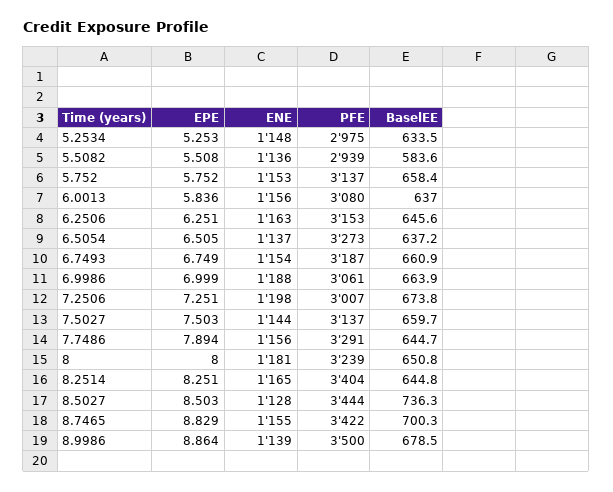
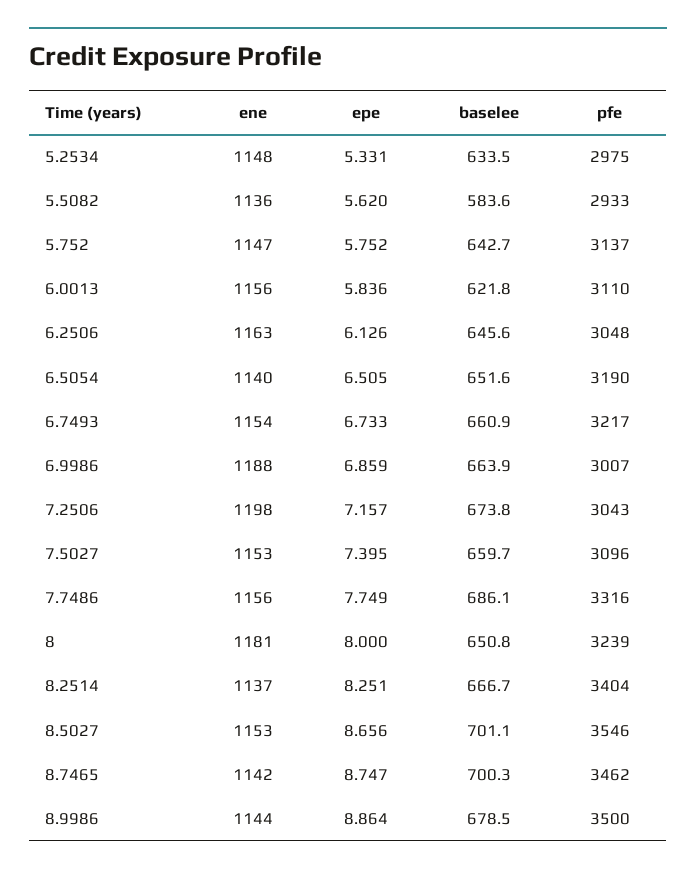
  {
    "EPE": {
-     "5.2534": 5.253,
+     "5.2534": 5.331,
-     "5.5082": 5.508,
+     "5.5082": 5.62,
      "5.752": 5.752,
      "6.0013": 5.836,
-     "6.2506": 6.251,
+     "6.2506": 6.126,
      "6.5054": 6.505,
-     "6.7493": 6.749,
+     "6.7493": 6.733,
-     "6.9986": 6.999,
+     "6.9986": 6.859,
-     "7.2506": 7.251,
+     "7.2506": 7.157,
-     "7.5027": 7.503,
+     "7.5027": 7.395,
-     "7.7486": 7.894,
+     "7.7486": 7.749,
      "8": 8,
      "8.2514": 8.251,
-     "8.5027": 8.503,
+     "8.5027": 8.656,
-     "8.7465": 8.829,
+     "8.7465": 8.747,
      "8.9986": 8.864
    },
    "ENE": {
      "5.2534": 1148,
      "5.5082": 1136,
-     "5.752": 1153,
+     "5.752": 1147,
      "6.0013": 1156,
      "6.2506": 1163,
-     "6.5054": 1137,
+     "6.5054": 1140,
      "6.7493": 1154,
      "6.9986": 1188,
      "7.2506": 1198,
-     "7.5027": 1144,
+     "7.5027": 1153,
      "7.7486": 1156,
      "8": 1181,
-     "8.2514": 1165,
+     "8.2514": 1137,
-     "8.5027": 1128,
+     "8.5027": 1153,
-     "8.7465": 1155,
+     "8.7465": 1142,
-     "8.9986": 1139
+     "8.9986": 1144
    },
    "PFE": {
      "5.2534": 2975,
-     "5.5082": 2939,
+     "5.5082": 2933,
      "5.752": 3137,
-     "6.0013": 3080,
+     "6.0013": 3110,
-     "6.2506": 3153,
+     "6.2506": 3048,
-     "6.5054": 3273,
+     "6.5054": 3190,
-     "6.7493": 3187,
+     "6.7493": 3217,
-     "6.9986": 3061,
+     "6.9986": 3007,
-     "7.2506": 3007,
+     "7.2506": 3043,
-     "7.5027": 3137,
+     "7.5027": 3096,
-     "7.7486": 3291,
+     "7.7486": 3316,
      "8": 3239,
      "8.2514": 3404,
-     "8.5027": 3444,
+     "8.5027": 3546,
-     "8.7465": 3422,
+     "8.7465": 3462,
      "8.9986": 3500
    },
    "BaselEE": {
      "5.2534": 633.5,
      "5.5082": 583.6,
-     "5.752": 658.4,
+     "5.752": 642.7,
-     "6.0013": 637,
+     "6.0013": 621.8,
      "6.2506": 645.6,
-     "6.5054": 637.2,
+     "6.5054": 651.6,
      "6.7493": 660.9,
      "6.9986": 663.9,
      "7.2506": 673.8,
      "7.5027": 659.7,
-     "7.7486": 644.7,
+     "7.7486": 686.1,
      "8": 650.8,
-     "8.2514": 644.8,
+     "8.2514": 666.7,
-     "8.5027": 736.3,
+     "8.5027": 701.1,
      "8.7465": 700.3,
      "8.9986": 678.5
    }
  }

